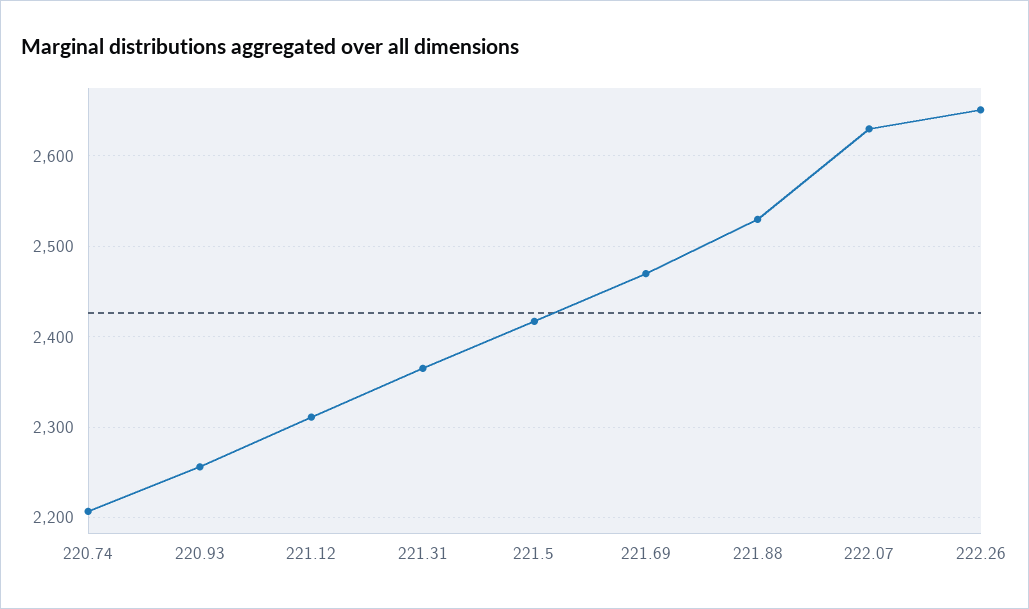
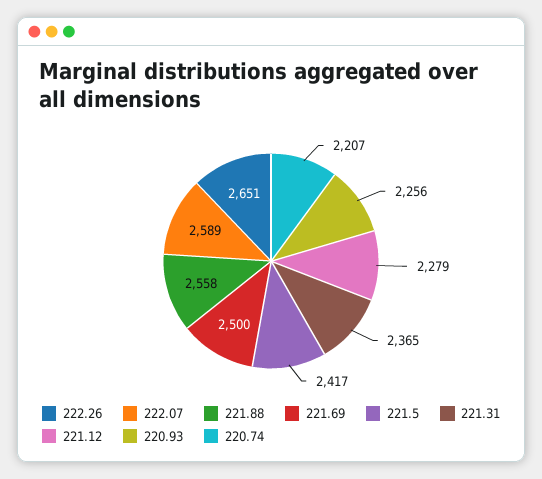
  {
    "220.74": 2207,
    "220.93": 2256,
-   "221.12": 2310,
+   "221.12": 2279,
    "221.31": 2365,
    "221.5": 2417,
-   "221.69": 2470,
+   "221.69": 2500,
-   "221.88": 2530,
+   "221.88": 2558,
-   "222.07": 2630,
+   "222.07": 2589,
    "222.26": 2651
  }

